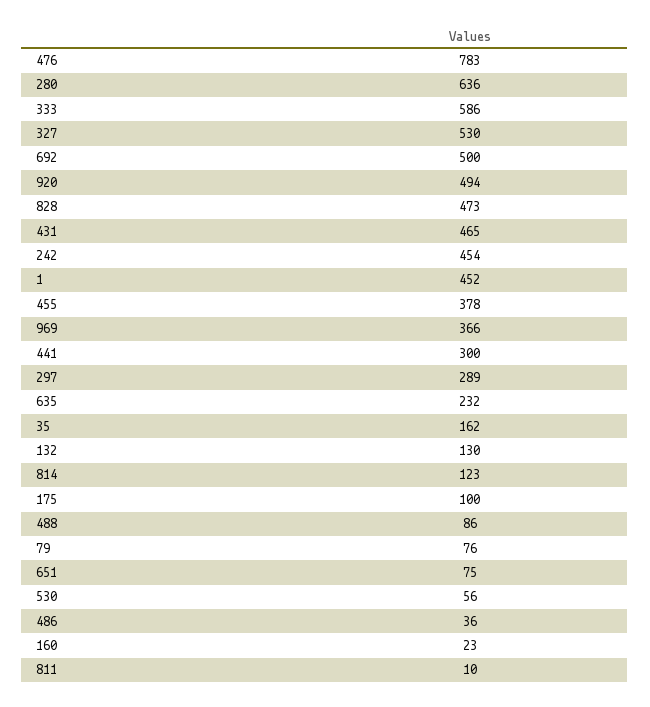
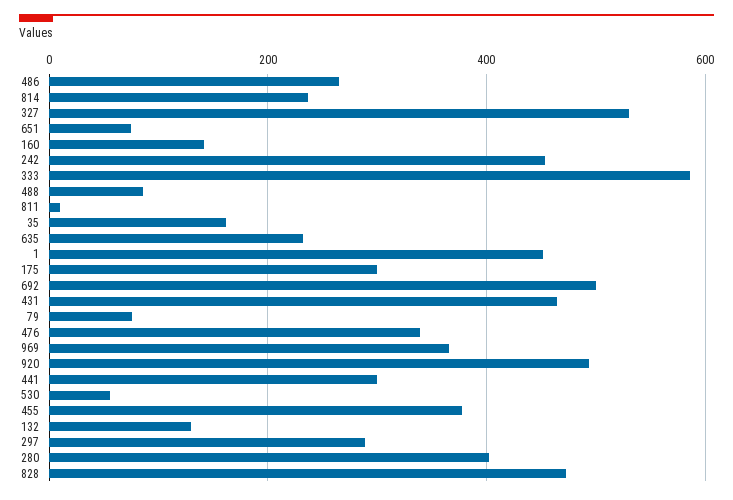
  {
-   "476": 783,
+   "476": 340,
-   "280": 636,
+   "280": 400,
    "333": 586,
    "327": 530,
    "692": 500,
    "920": 494,
    "828": 473,
    "431": 465,
    "242": 454,
    "1": 452,
    "455": 378,
    "969": 366,
    "441": 300,
    "297": 289,
    "635": 232,
    "35": 162,
    "132": 130,
-   "814": 123,
+   "814": 240,
-   "175": 100,
+   "175": 300,
    "488": 86,
    "79": 76,
    "651": 75,
    "530": 56,
-   "486": 36,
+   "486": 260,
-   "160": 23,
+   "160": 140,
    "811": 10
  }

